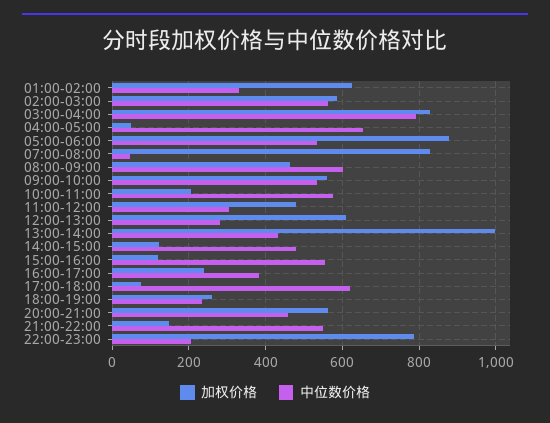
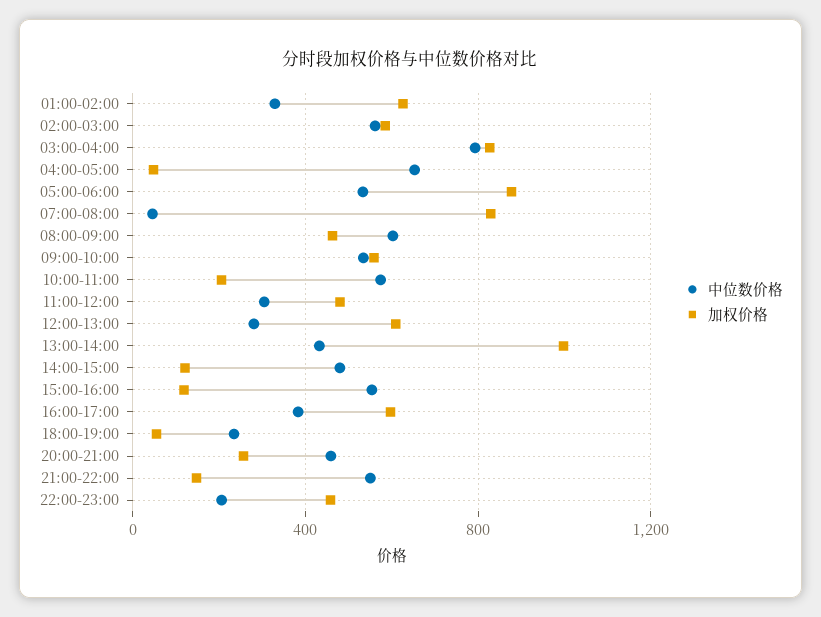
  {
    "加权价格": {
      "01:00-02:00": 620,
      "02:00-03:00": 580,
      "03:00-04:00": 820,
      "04:00-05:00": 40,
      "05:00-06:00": 880,
      "07:00-08:00": 820,
      "08:00-09:00": 460,
      "09:00-10:00": 560,
      "10:00-11:00": 200,
      "11:00-12:00": 480,
      "12:00-13:00": 600,
      "13:00-14:00": 1000,
      "14:00-15:00": 120,
      "15:00-16:00": 120,
-     "16:00-17:00": 240,
+     "16:00-17:00": 600,
-     "17:00-18:00": 80,
-     "18:00-19:00": 260,
+     "18:00-19:00": 50,
-     "20:00-21:00": 560,
+     "20:00-21:00": 250,
      "21:00-22:00": 140,
-     "22:00-23:00": 780
+     "22:00-23:00": 450
    },
    "中位数价格": {
      "01:00-02:00": 320,
      "02:00-03:00": 560,
      "03:00-04:00": 800,
      "04:00-05:00": 660,
      "05:00-06:00": 540,
      "07:00-08:00": 40,
      "08:00-09:00": 600,
      "09:00-10:00": 540,
      "10:00-11:00": 580,
      "11:00-12:00": 300,
      "12:00-13:00": 280,
      "13:00-14:00": 440,
      "14:00-15:00": 480,
      "15:00-16:00": 560,
      "16:00-17:00": 380,
-     "17:00-18:00": 620,
      "18:00-19:00": 240,
      "20:00-21:00": 460,
      "21:00-22:00": 560,
      "22:00-23:00": 200
    }
  }

